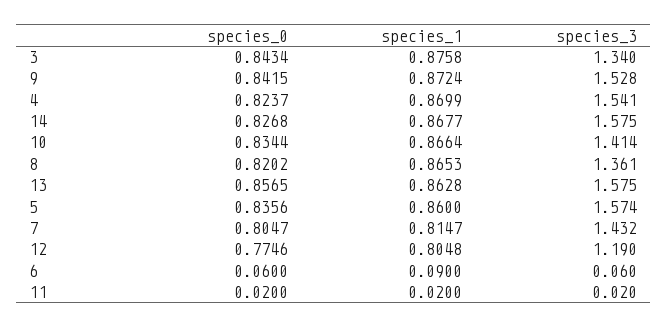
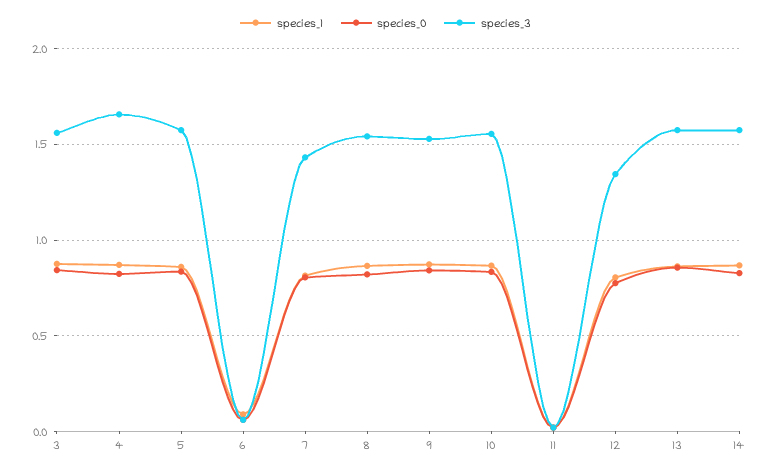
  {
    "species_0": {
      "3": 0.8434,
      "9": 0.8415,
      "4": 0.8237,
      "14": 0.8268,
      "10": 0.8344,
      "8": 0.8202,
      "13": 0.8565,
      "5": 0.8356,
      "7": 0.8047,
      "12": 0.7746,
      "6": 0.06,
      "11": 0.02
    },
    "species_1": {
      "3": 0.8758,
      "9": 0.8724,
      "4": 0.8699,
      "14": 0.8677,
      "10": 0.8664,
      "8": 0.8653,
      "13": 0.8628,
      "5": 0.86,
      "7": 0.8147,
      "12": 0.8048,
      "6": 0.09,
      "11": 0.02
    },
    "species_3": {
-     "3": 1.34,
+     "3": 1.55,
      "9": 1.528,
-     "4": 1.541,
+     "4": 1.65,
      "14": 1.575,
-     "10": 1.414,
+     "10": 1.55,
-     "8": 1.361,
+     "8": 1.55,
      "13": 1.575,
      "5": 1.574,
      "7": 1.432,
-     "12": 1.19,
+     "12": 1.35,
      "6": 0.06,
      "11": 0.02
    }
  }

